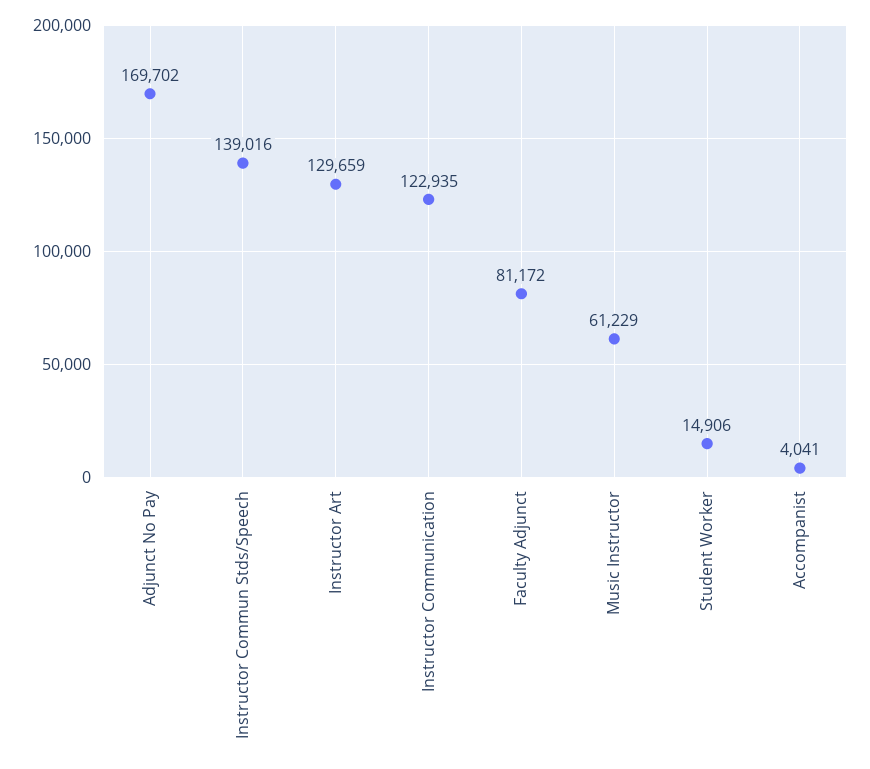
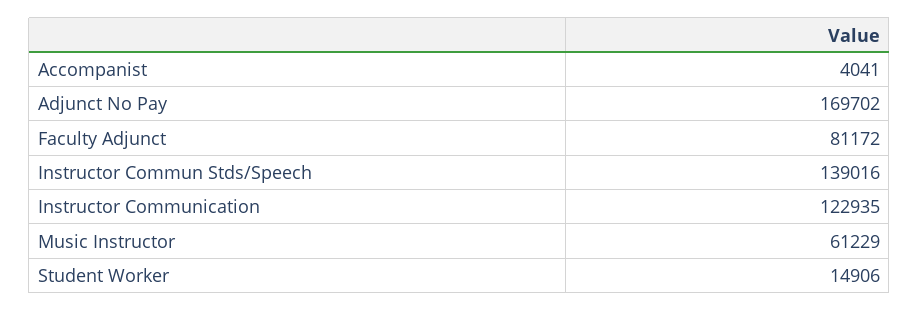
  {
    "Adjunct No Pay": 169702,
    "Instructor Commun Stds/Speech": 139016,
-   "Instructor Art": 129659,
    "Instructor Communication": 122935,
    "Faculty Adjunct": 81172,
    "Music Instructor": 61229,
    "Student Worker": 14906,
    "Accompanist": 4041
  }

